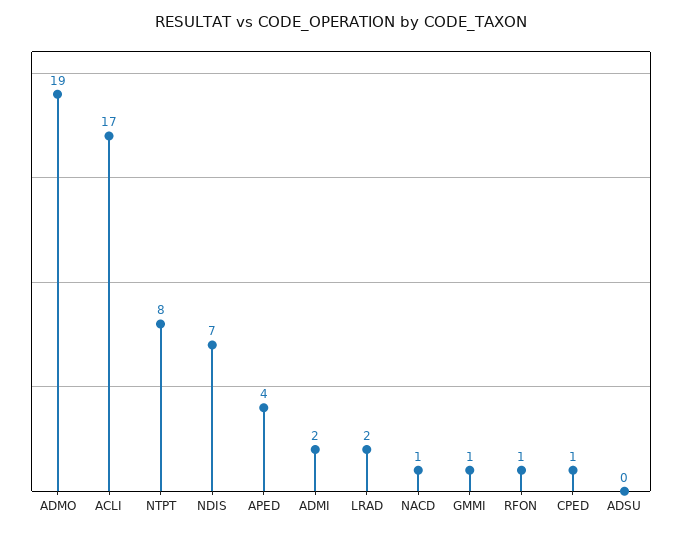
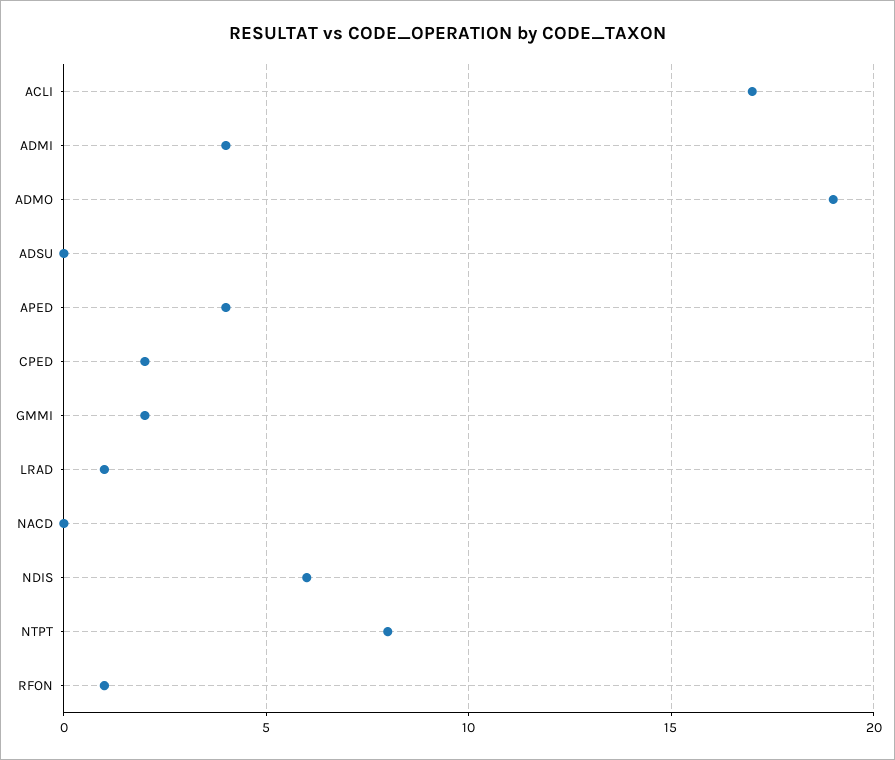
  {
    "ADMO": 19,
    "ACLI": 17,
    "NTPT": 8,
-   "NDIS": 7,
+   "NDIS": 6,
    "APED": 4,
-   "ADMI": 2,
+   "ADMI": 4,
-   "LRAD": 2,
+   "LRAD": 1,
-   "NACD": 1,
+   "NACD": 0,
-   "GMMI": 1,
+   "GMMI": 2,
    "RFON": 1,
-   "CPED": 1,
+   "CPED": 2,
    "ADSU": 0
  }

